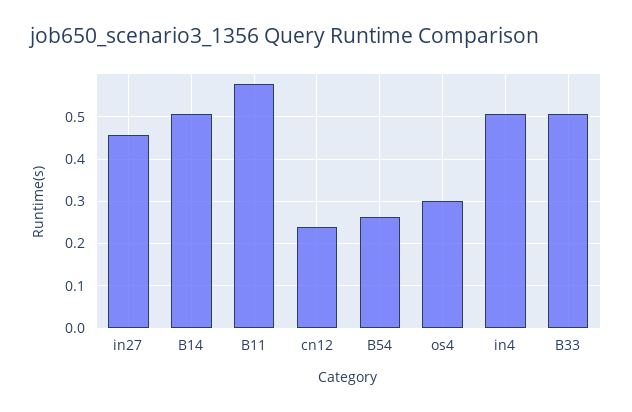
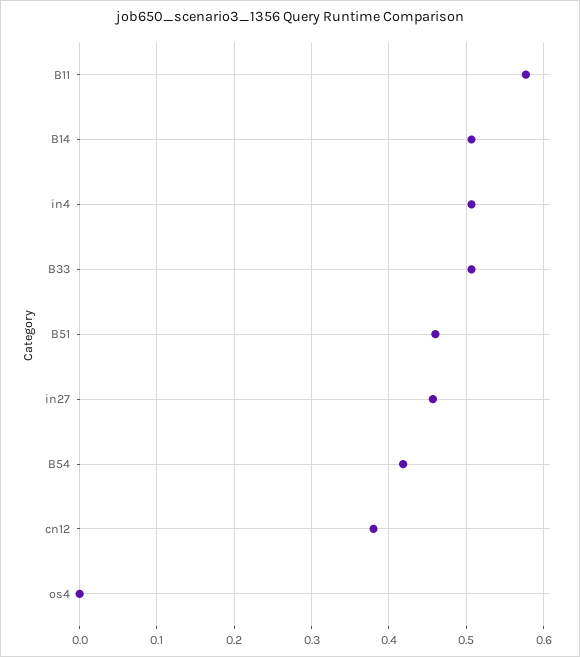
  {
    "in27": 0.46,
    "B14": 0.51,
    "B11": 0.58,
-   "cn12": 0.24,
+   "cn12": 0.38,
-   "B54": 0.26,
+   "B54": 0.42,
-   "os4": 0.3,
+   "os4": 0,
    "in4": 0.51,
-   "B33": 0.51
+   "B33": 0.51,
+   "B51": 0.46
  }

